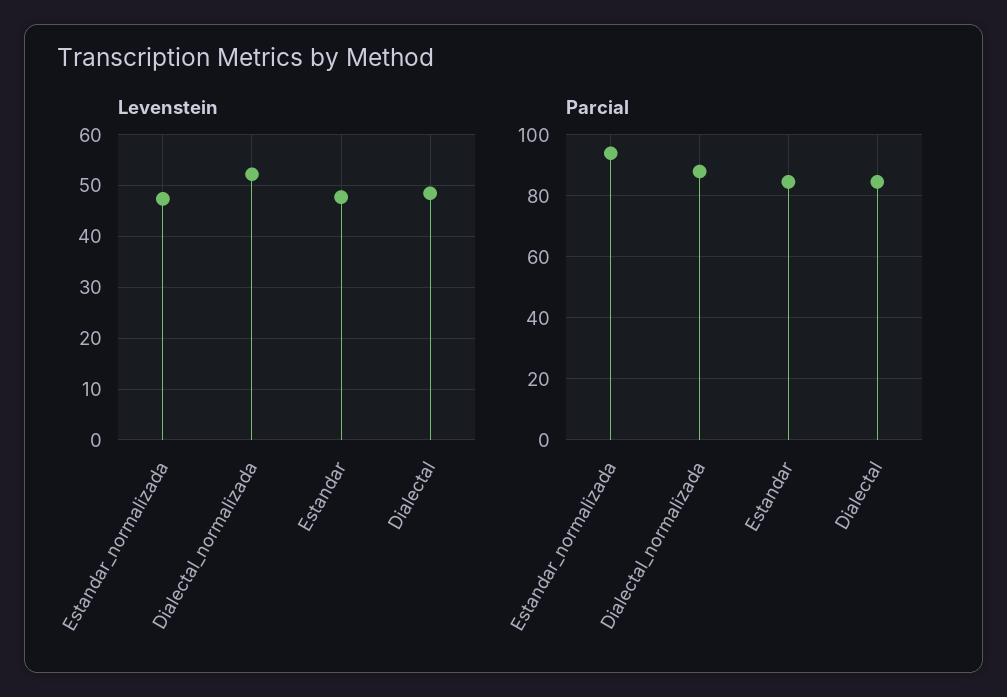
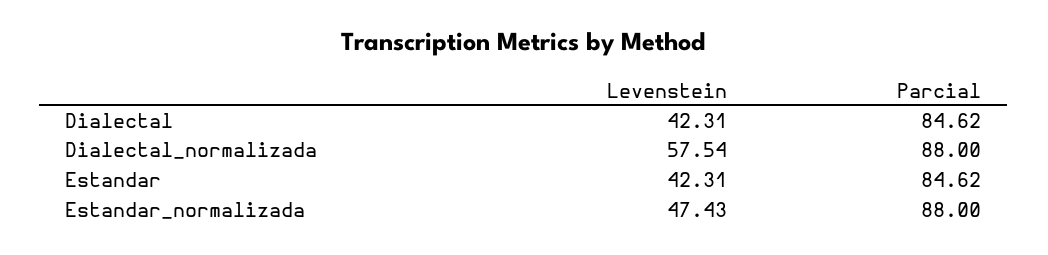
  {
    "Levenstein": {
      "Estandar_normalizada": 47.43,
-     "Dialectal_normalizada": 52,
+     "Dialectal_normalizada": 57.54,
-     "Estandar": 48,
+     "Estandar": 42.31,
-     "Dialectal": 48
+     "Dialectal": 42.31
    },
    "Parcial": {
-     "Estandar_normalizada": 94,
+     "Estandar_normalizada": 88,
      "Dialectal_normalizada": 88,
      "Estandar": 84.62,
      "Dialectal": 84.62
    }
  }

